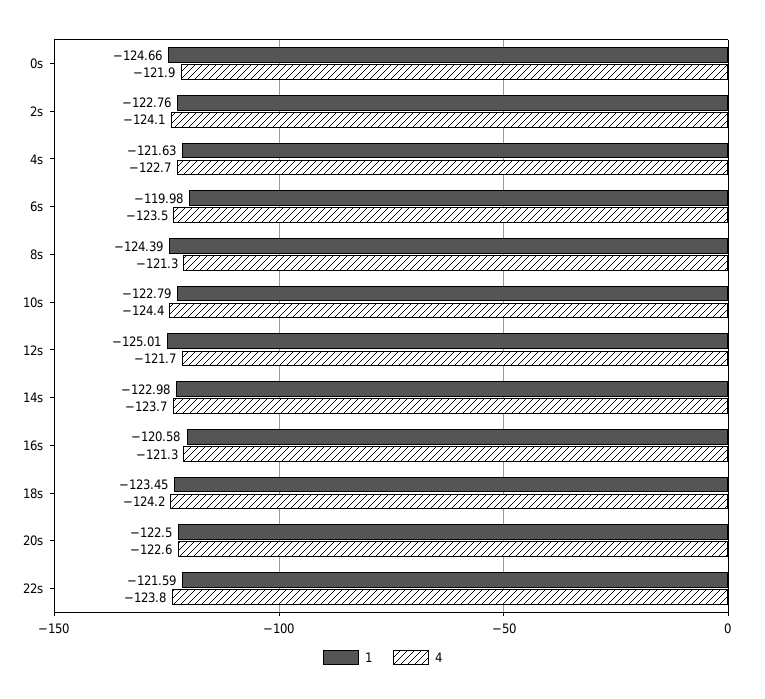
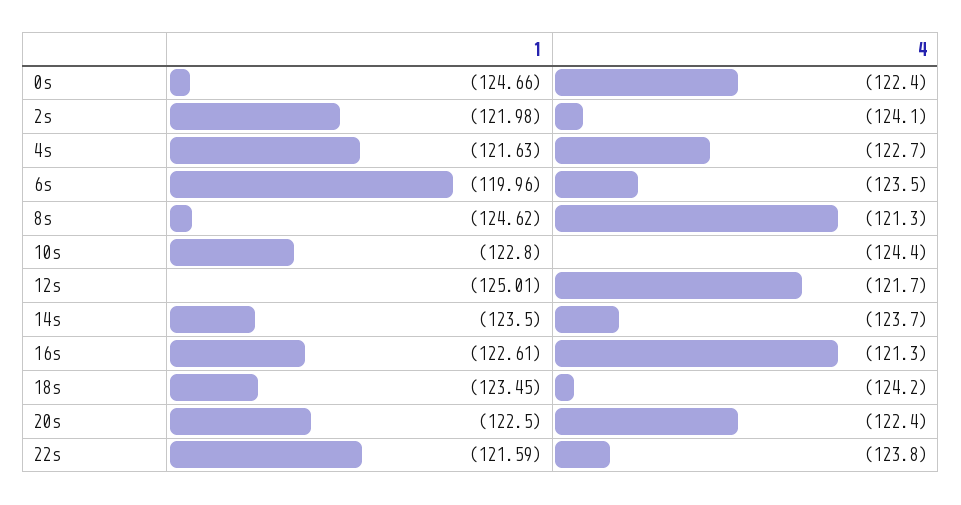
  {
    "1": {
      "0s": -124.66,
-     "2s": -122.76,
+     "2s": -121.98,
      "4s": -121.63,
-     "6s": -119.98,
+     "6s": -119.96,
-     "8s": -124.39,
+     "8s": -124.62,
-     "10s": -122.79,
+     "10s": -122.8,
      "12s": -125.01,
-     "14s": -122.98,
+     "14s": -123.5,
-     "16s": -120.58,
+     "16s": -122.61,
      "18s": -123.45,
      "20s": -122.5,
      "22s": -121.59
    },
    "4": {
-     "0s": -121.9,
+     "0s": -122.4,
      "2s": -124.1,
      "4s": -122.7,
      "6s": -123.5,
      "8s": -121.3,
      "10s": -124.4,
      "12s": -121.7,
      "14s": -123.7,
      "16s": -121.3,
      "18s": -124.2,
-     "20s": -122.6,
+     "20s": -122.4,
      "22s": -123.8
    }
  }

